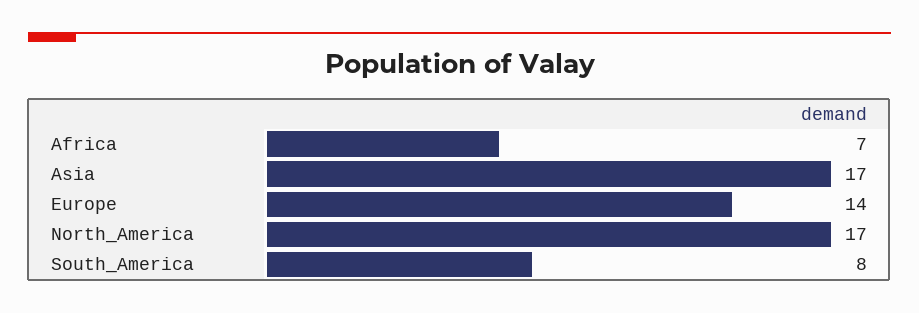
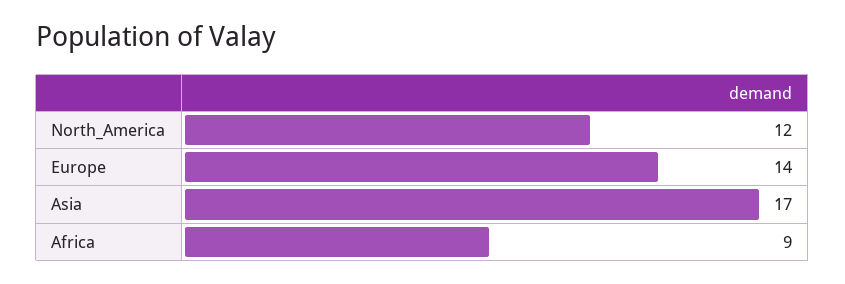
  {
-   "Africa": 7,
+   "Africa": 9,
    "Asia": 17,
    "Europe": 14,
-   "North_America": 17,
+   "North_America": 12
-   "South_America": 8
  }

